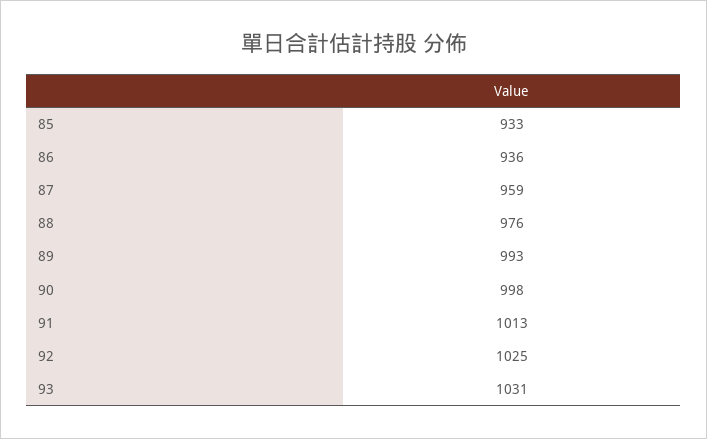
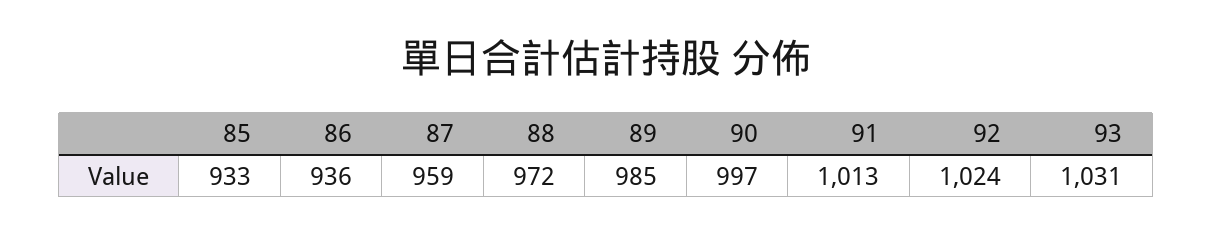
  {
    "85": 933,
    "86": 936,
    "87": 959,
-   "88": 976,
+   "88": 972,
-   "89": 993,
+   "89": 985,
-   "90": 998,
+   "90": 997,
    "91": 1013,
-   "92": 1025,
+   "92": 1024,
    "93": 1031
  }

